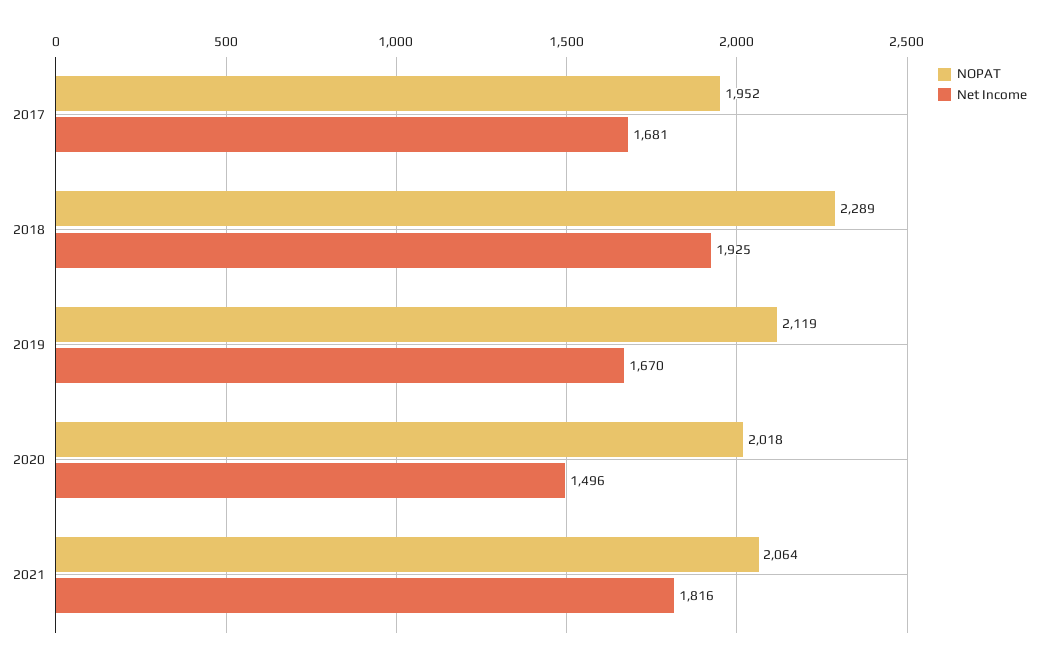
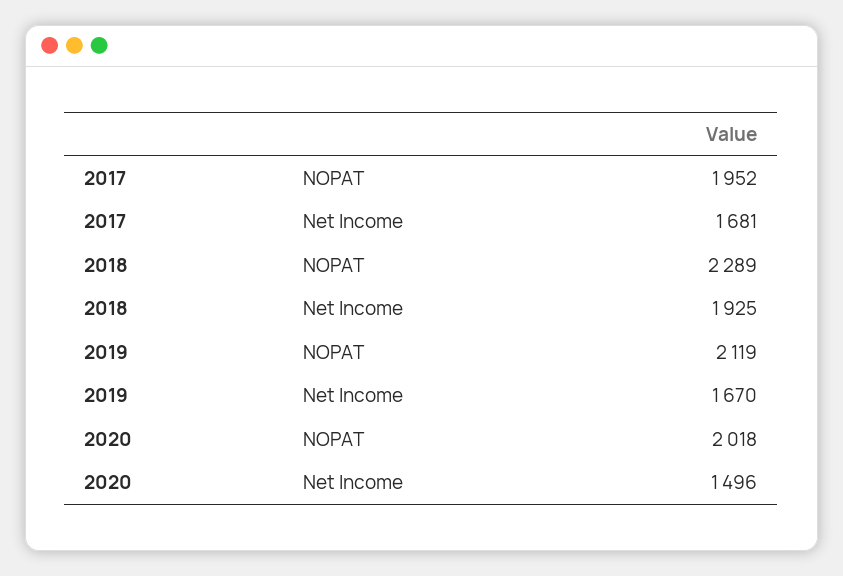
  {
    "NOPAT": {
      "2017": 1952,
      "2018": 2289,
      "2019": 2119,
-     "2020": 2018,
+     "2020": 2018
-     "2021": 2064
    },
    "Net Income": {
      "2017": 1681,
      "2018": 1925,
      "2019": 1670,
-     "2020": 1496,
+     "2020": 1496
-     "2021": 1816
    }
  }

